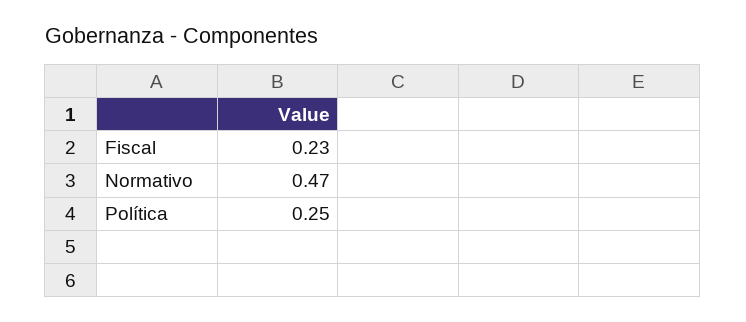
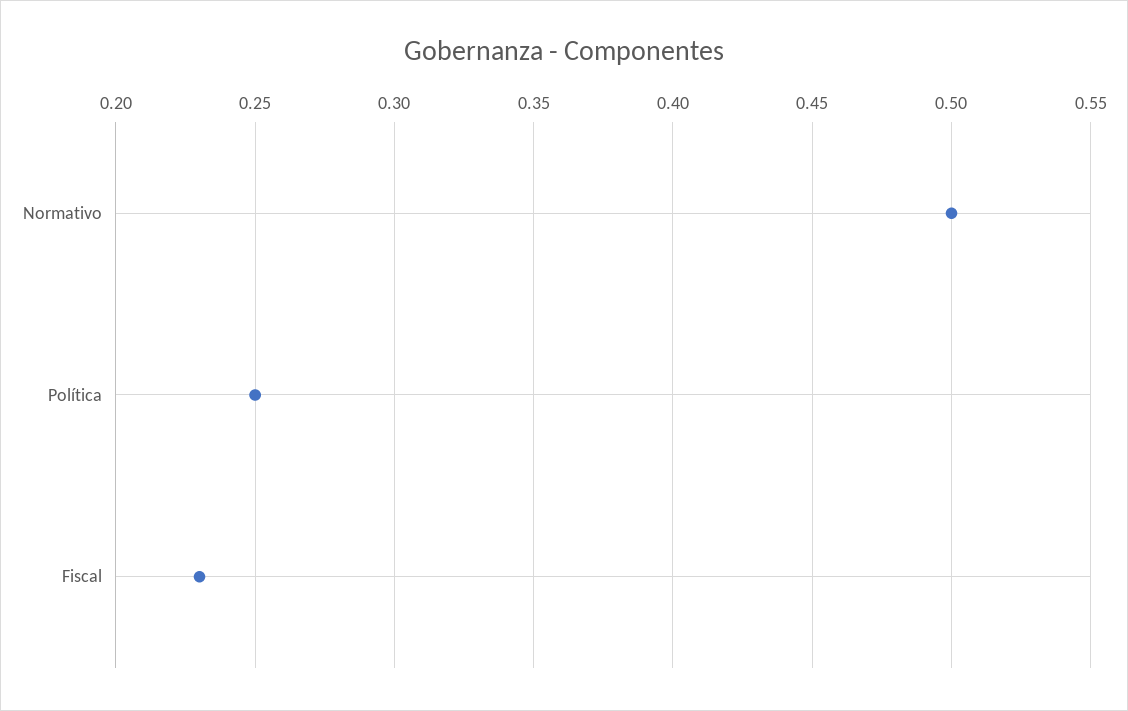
  {
    "Fiscal": 0.23,
-   "Normativo": 0.47,
+   "Normativo": 0.5,
    "Política": 0.25
  }

